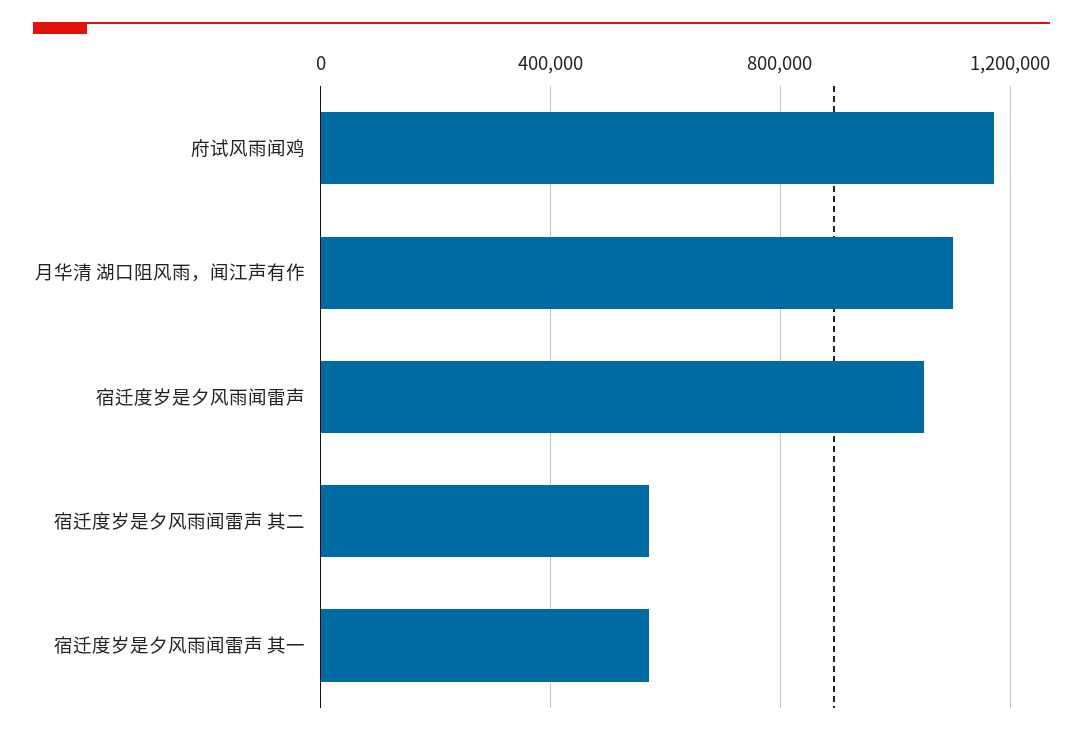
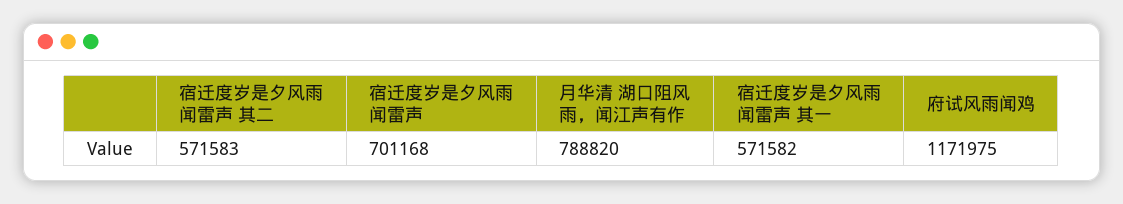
  {
    "府试风雨闻鸡": 1171975,
-   "月华清 湖口阻风雨，闻江声有作": 1100000,
+   "月华清 湖口阻风雨，闻江声有作": 788820,
-   "宿迁度岁是夕风雨闻雷声": 1050000,
+   "宿迁度岁是夕风雨闻雷声": 701168,
    "宿迁度岁是夕风雨闻雷声 其二": 571583,
    "宿迁度岁是夕风雨闻雷声 其一": 571582
  }

